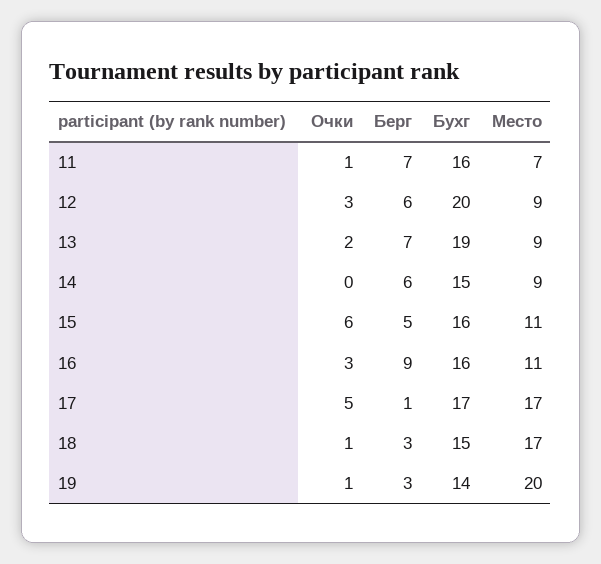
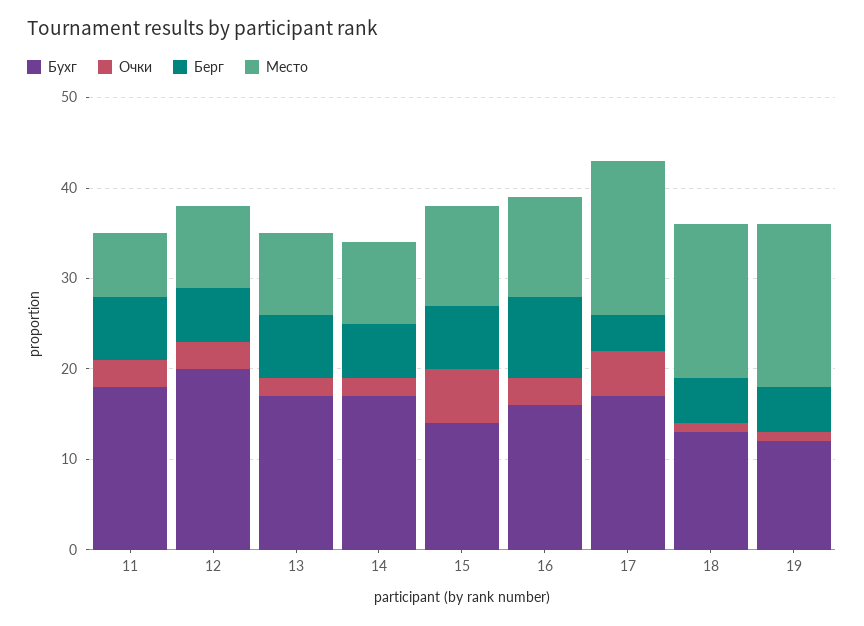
  {
    "Очки": {
-     "11": 1,
+     "11": 3,
      "12": 3,
      "13": 2,
-     "14": 0,
+     "14": 2,
      "15": 6,
      "16": 3,
      "17": 5,
      "18": 1,
      "19": 1
    },
    "Берг": {
      "11": 7,
      "12": 6,
      "13": 7,
      "14": 6,
-     "15": 5,
+     "15": 7,
      "16": 9,
-     "17": 1,
+     "17": 4,
-     "18": 3,
+     "18": 5,
-     "19": 3
+     "19": 5
    },
    "Бухг": {
-     "11": 16,
+     "11": 18,
      "12": 20,
-     "13": 19,
+     "13": 17,
-     "14": 15,
+     "14": 17,
-     "15": 16,
+     "15": 14,
      "16": 16,
      "17": 17,
-     "18": 15,
+     "18": 13,
-     "19": 14
+     "19": 12
    },
    "Место": {
      "11": 7,
      "12": 9,
      "13": 9,
      "14": 9,
      "15": 11,
      "16": 11,
      "17": 17,
      "18": 17,
-     "19": 20
+     "19": 18
    }
  }

